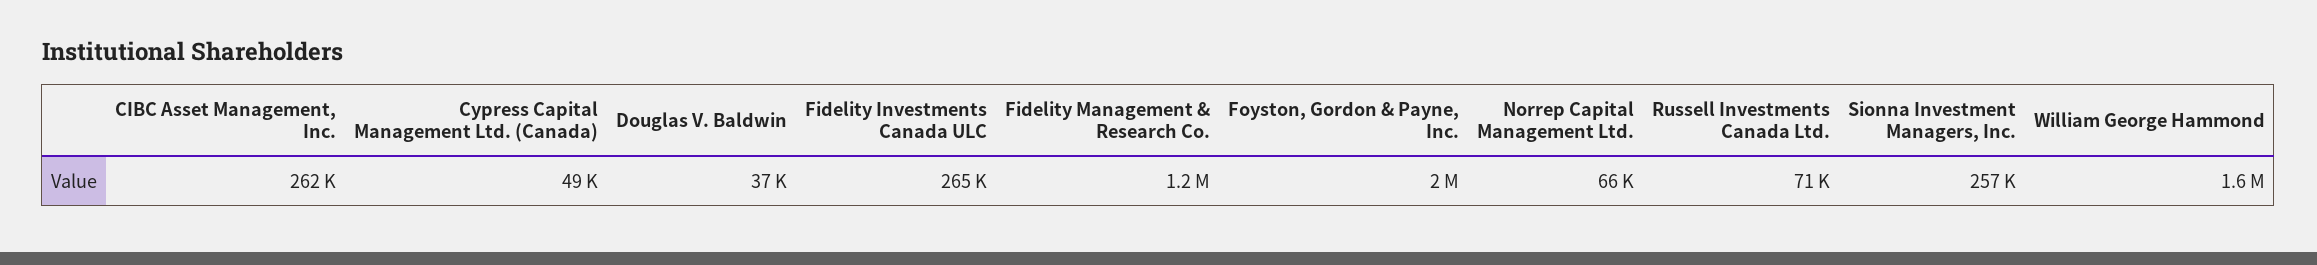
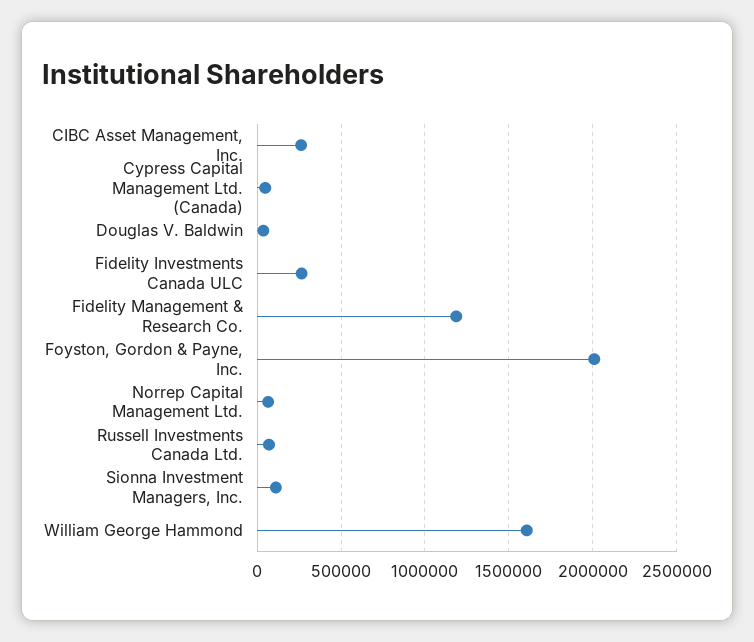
  {
    "CIBC Asset Management, Inc.": 262000,
    "Cypress Capital Management Ltd. (Canada)": 49000,
    "Douglas V. Baldwin": 37000,
    "Fidelity Investments Canada ULC": 265000,
    "Fidelity Management & Research Co.": 1200000,
    "Foyston, Gordon & Payne, Inc.": 2000000,
    "Norrep Capital Management Ltd.": 66000,
    "Russell Investments Canada Ltd.": 71000,
-   "Sionna Investment Managers, Inc.": 257000,
+   "Sionna Investment Managers, Inc.": 100000,
    "William George Hammond": 1600000
  }

